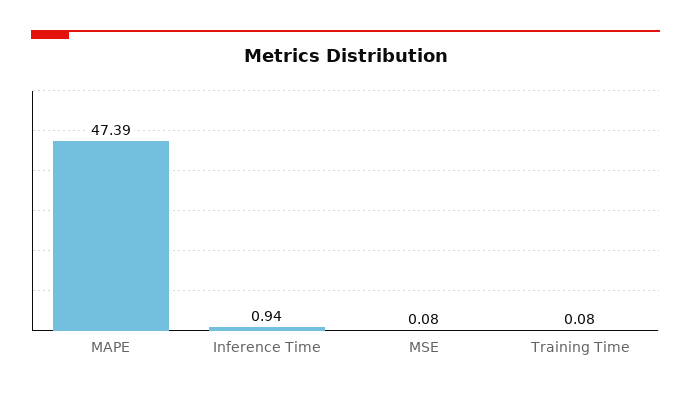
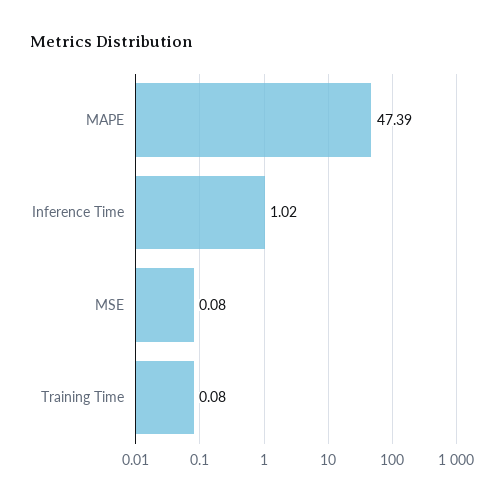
  {
    "MAPE": 47.39,
-   "Inference Time": 0.94,
+   "Inference Time": 1.02,
    "MSE": 0.08,
    "Training Time": 0.08
  }

